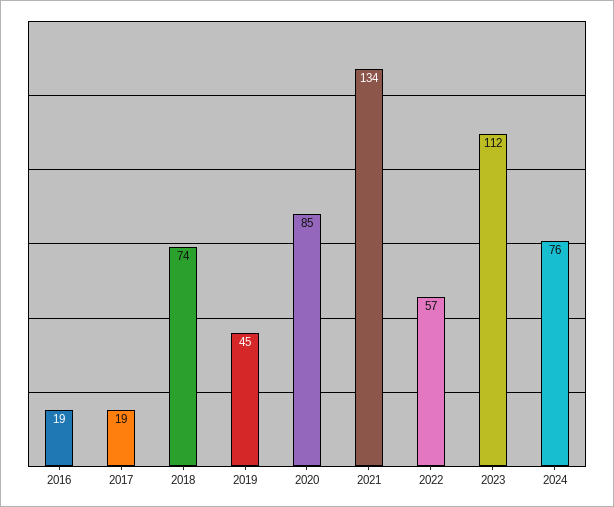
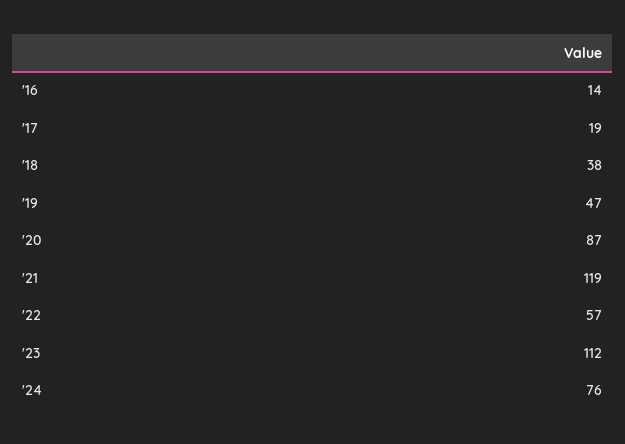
  {
-   "2016": 19,
+   "2016": 14,
    "2017": 19,
-   "2018": 74,
+   "2018": 38,
-   "2019": 45,
+   "2019": 47,
-   "2020": 85,
+   "2020": 87,
-   "2021": 134,
+   "2021": 119,
    "2022": 57,
    "2023": 112,
    "2024": 76
  }

